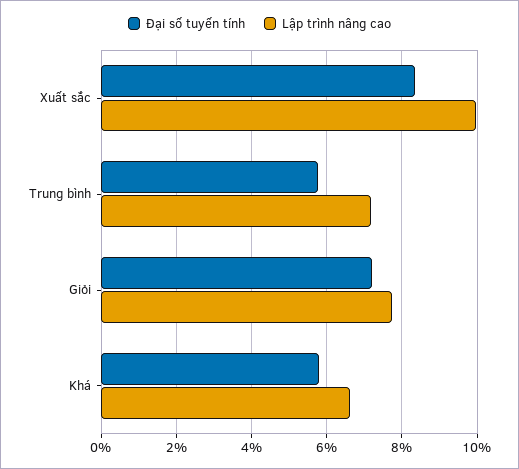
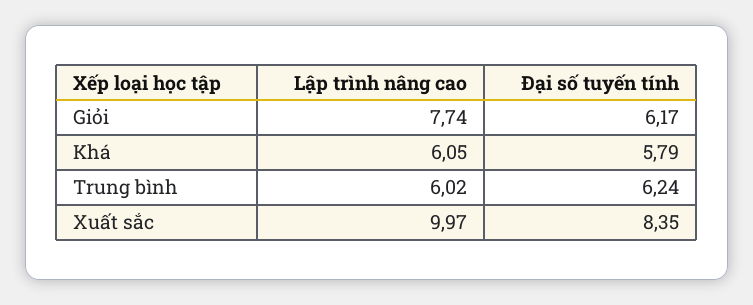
  {
    "Đại số tuyến tính": {
      "Xuất sắc": 8.35,
-     "Trung bình": 5.8,
+     "Trung bình": 6.24,
-     "Giỏi": 7.2,
+     "Giỏi": 6.17,
      "Khá": 5.79
    },
    "Lập trình nâng cao": {
      "Xuất sắc": 9.97,
-     "Trung bình": 7.2,
+     "Trung bình": 6.02,
      "Giỏi": 7.74,
-     "Khá": 6.6
+     "Khá": 6.05
    }
  }

